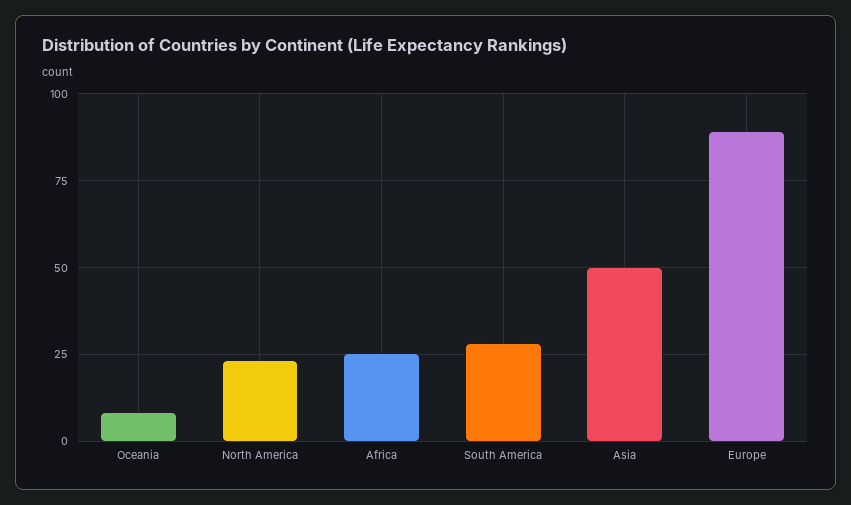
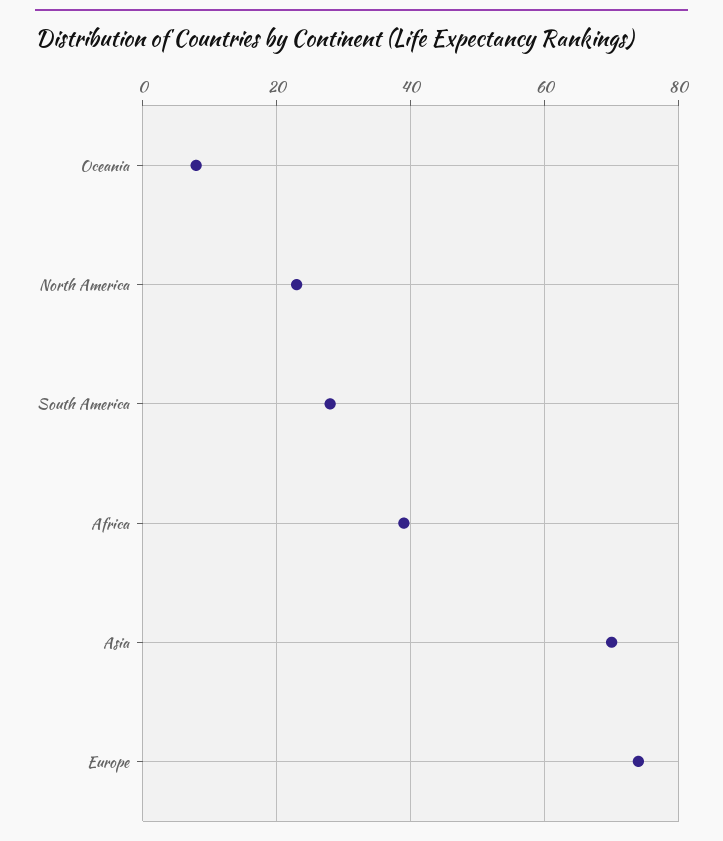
  {
    "Oceania": 10,
    "North America": 25,
-   "Africa": 25,
+   "Africa": 40,
    "South America": 30,
-   "Asia": 50,
+   "Asia": 70,
-   "Europe": 90
+   "Europe": 75
  }

